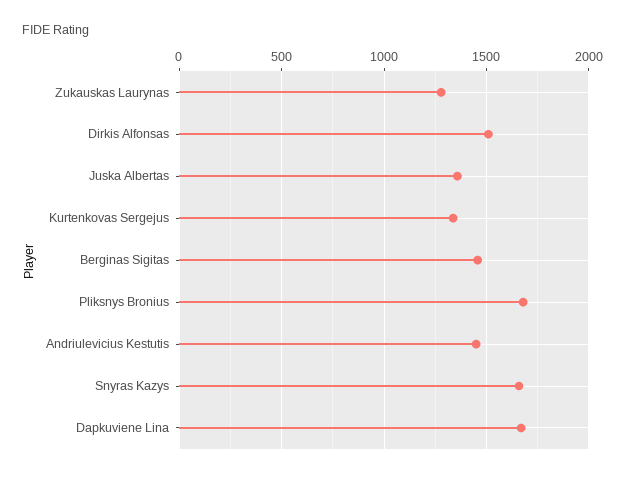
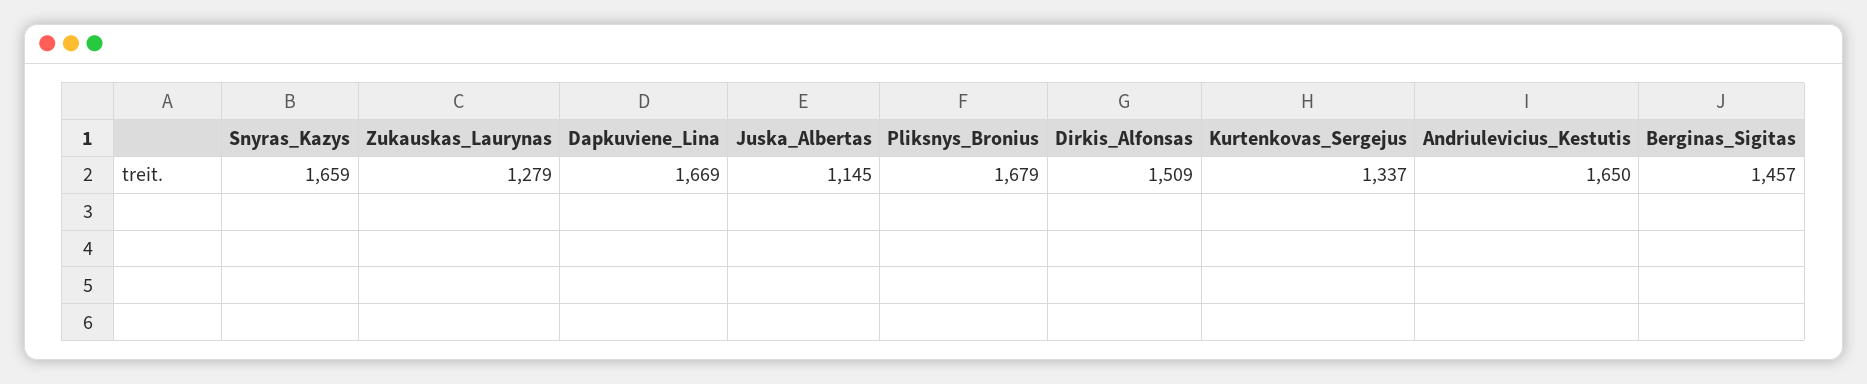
  {
    "Zukauskas Laurynas": 1279,
    "Dirkis Alfonsas": 1509,
-   "Juska Albertas": 1350,
+   "Juska Albertas": 1145,
    "Kurtenkovas Sergejus": 1337,
    "Berginas Sigitas": 1457,
    "Pliksnys Bronius": 1679,
-   "Andriulevicius Kestutis": 1450,
+   "Andriulevicius Kestutis": 1650,
    "Snyras Kazys": 1659,
    "Dapkuviene Lina": 1669
  }

